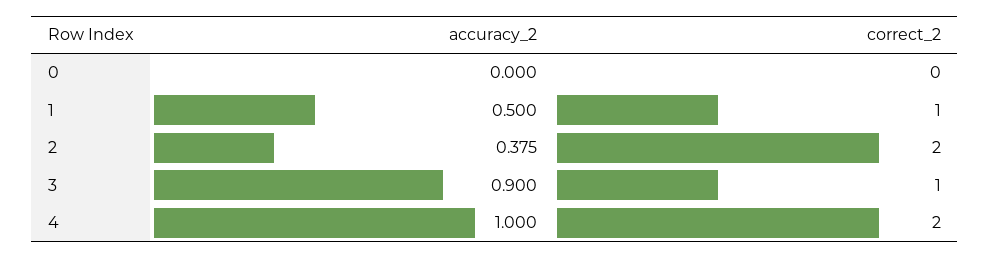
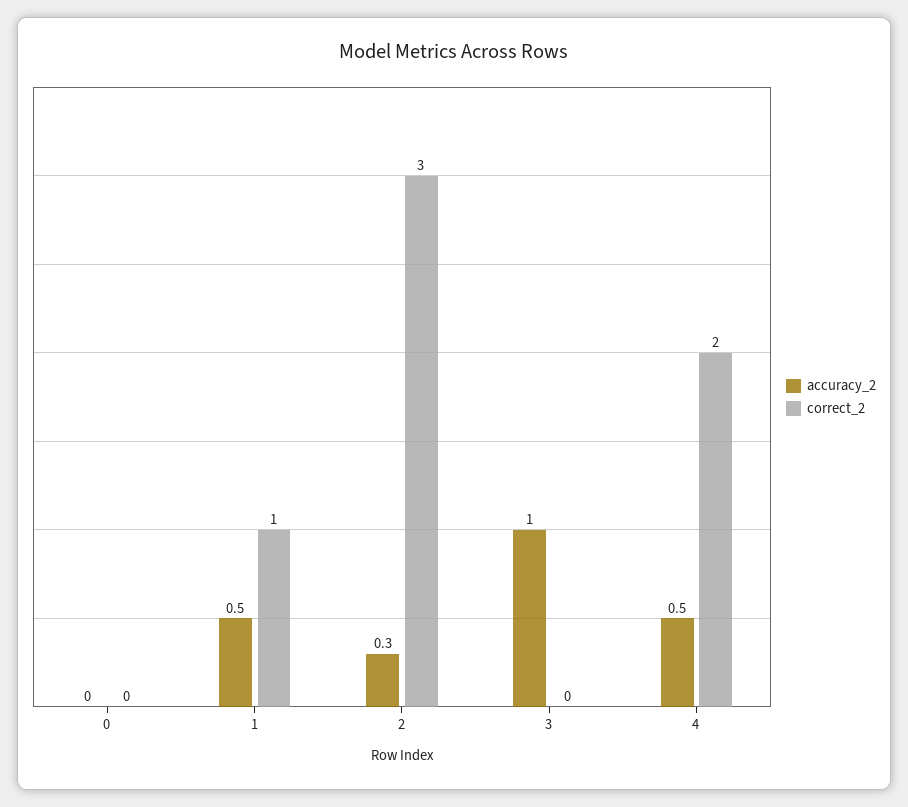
  {
    "accuracy_2": {
      "0": 0,
      "1": 0.5,
-     "2": 0.375,
+     "2": 0.3,
-     "3": 0.9,
+     "3": 1,
-     "4": 1
+     "4": 0.5
    },
    "correct_2": {
      "0": 0,
      "1": 1,
-     "2": 2,
+     "2": 3,
-     "3": 1,
+     "3": 0,
      "4": 2
    }
  }

